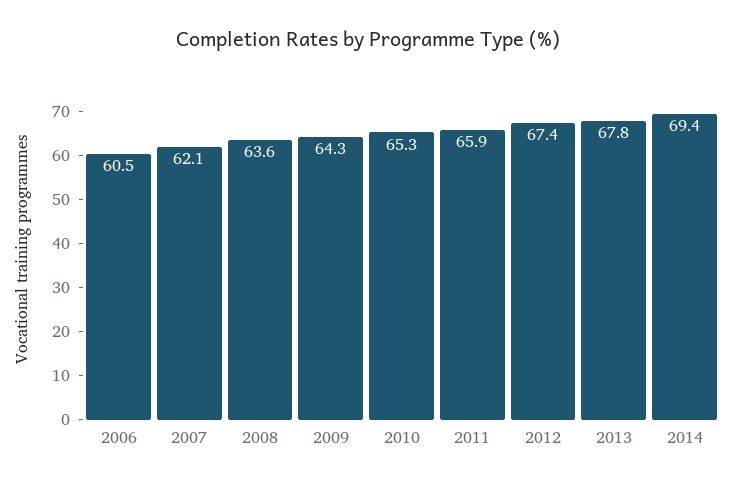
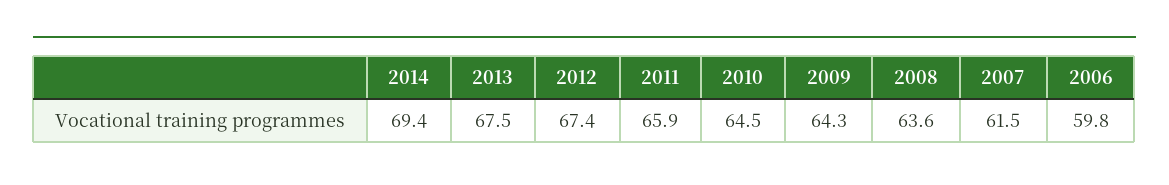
  {
-   "2006": 60.5,
+   "2006": 59.8,
-   "2007": 62.1,
+   "2007": 61.5,
    "2008": 63.6,
    "2009": 64.3,
-   "2010": 65.3,
+   "2010": 64.5,
    "2011": 65.9,
    "2012": 67.4,
-   "2013": 67.8,
+   "2013": 67.5,
    "2014": 69.4
  }

